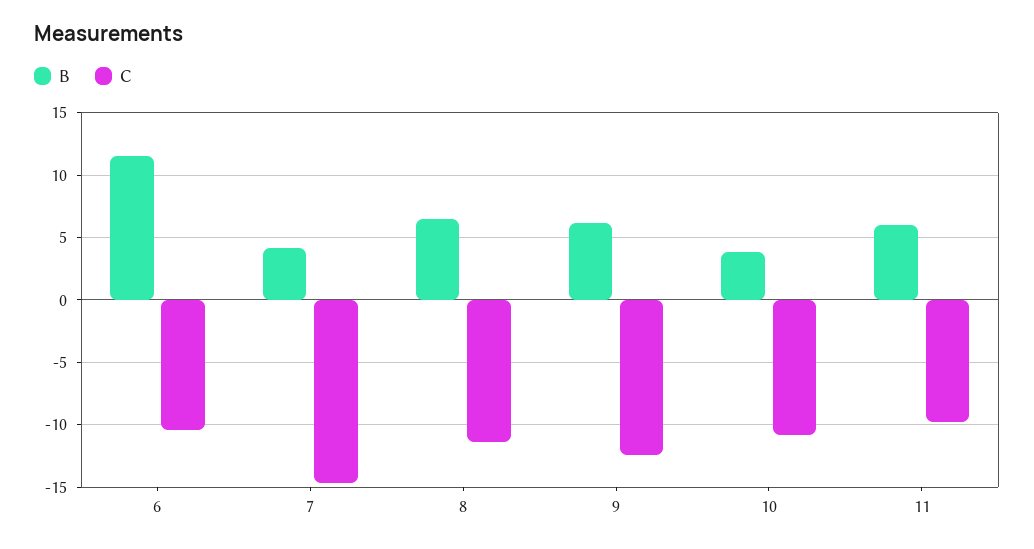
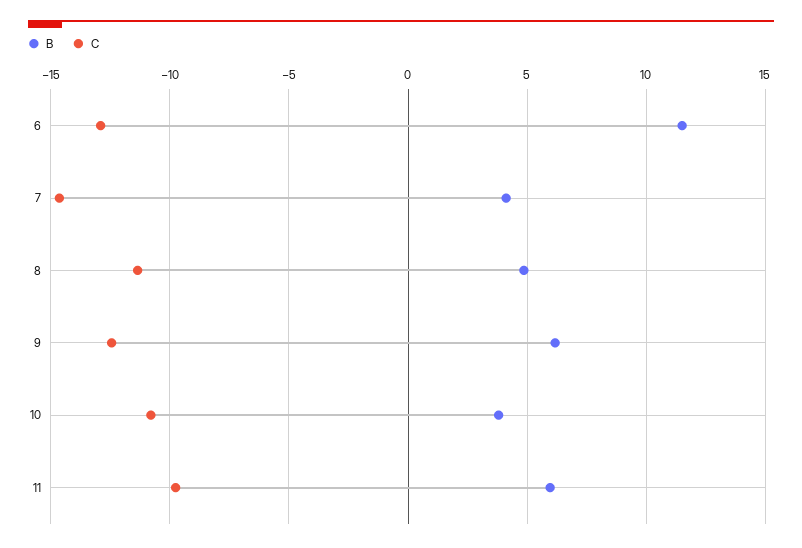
  {
    "B": {
      "6": 11.5,
      "7": 4,
-     "8": 6.5,
+     "8": 5,
      "9": 6,
      "10": 4,
      "11": 6
    },
    "C": {
-     "6": -10.5,
+     "6": -13,
      "7": -14.5,
      "8": -11.5,
      "9": -12.5,
      "10": -11,
      "11": -10
    }
  }

